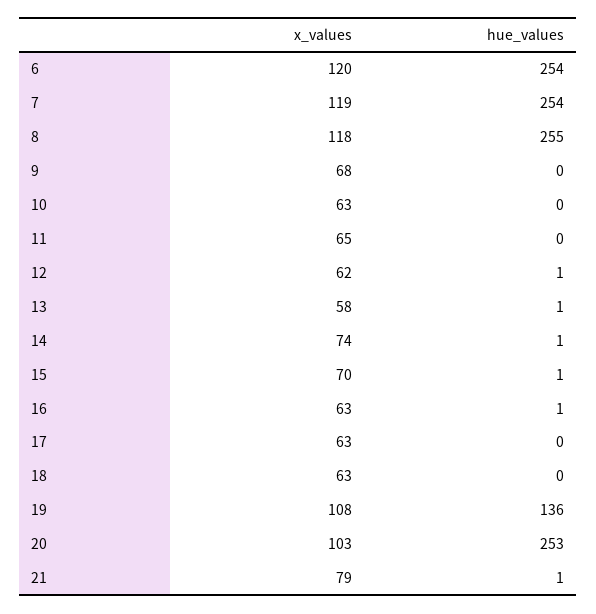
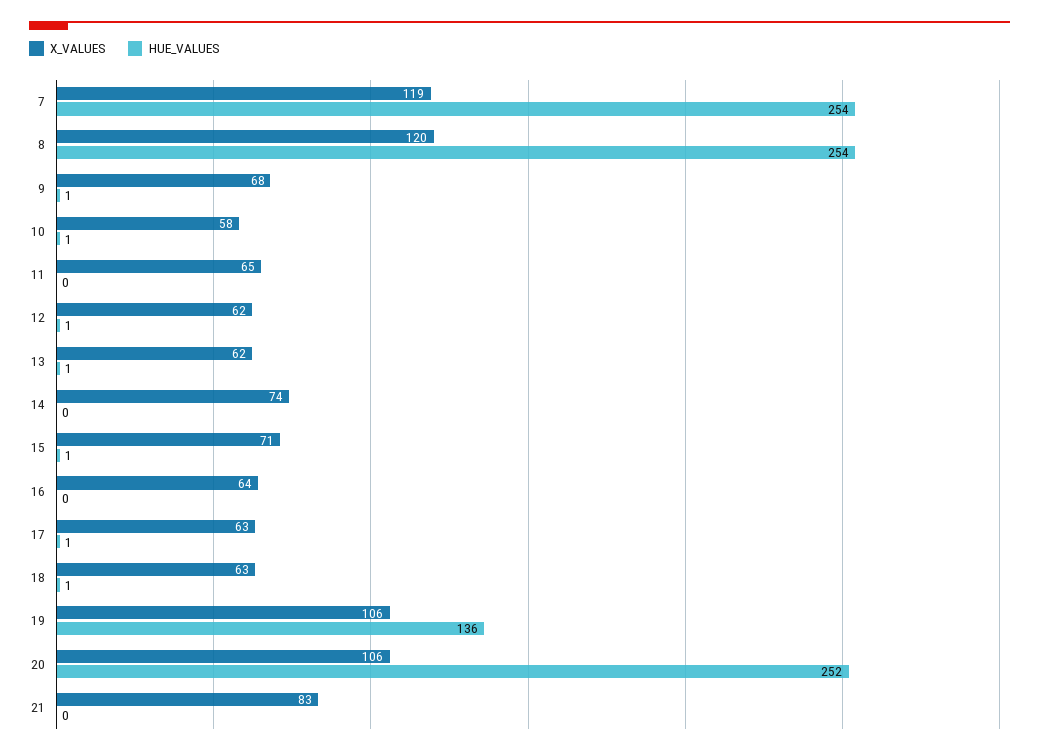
  {
    "x_values": {
-     "6": 120,
      "7": 119,
-     "8": 118,
+     "8": 120,
      "9": 68,
-     "10": 63,
+     "10": 58,
      "11": 65,
      "12": 62,
-     "13": 58,
+     "13": 62,
      "14": 74,
-     "15": 70,
+     "15": 71,
-     "16": 63,
+     "16": 64,
      "17": 63,
      "18": 63,
-     "19": 108,
+     "19": 106,
-     "20": 103,
+     "20": 106,
-     "21": 79
+     "21": 83
    },
    "hue_values": {
-     "6": 254,
      "7": 254,
-     "8": 255,
+     "8": 254,
-     "9": 0,
+     "9": 1,
-     "10": 0,
+     "10": 1,
      "11": 0,
      "12": 1,
      "13": 1,
-     "14": 1,
+     "14": 0,
      "15": 1,
-     "16": 1,
+     "16": 0,
-     "17": 0,
+     "17": 1,
-     "18": 0,
+     "18": 1,
      "19": 136,
-     "20": 253,
+     "20": 252,
-     "21": 1
+     "21": 0
    }
  }

